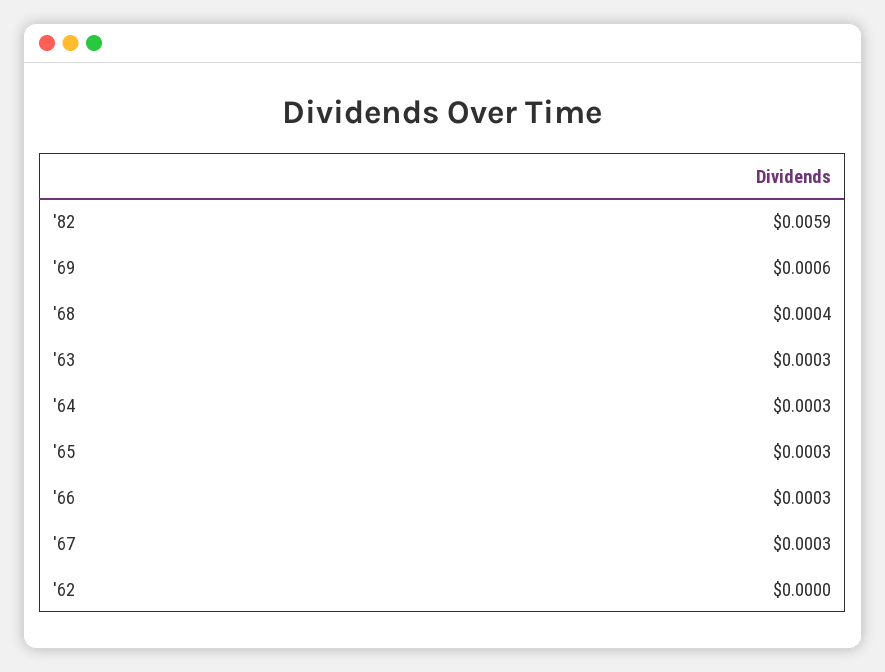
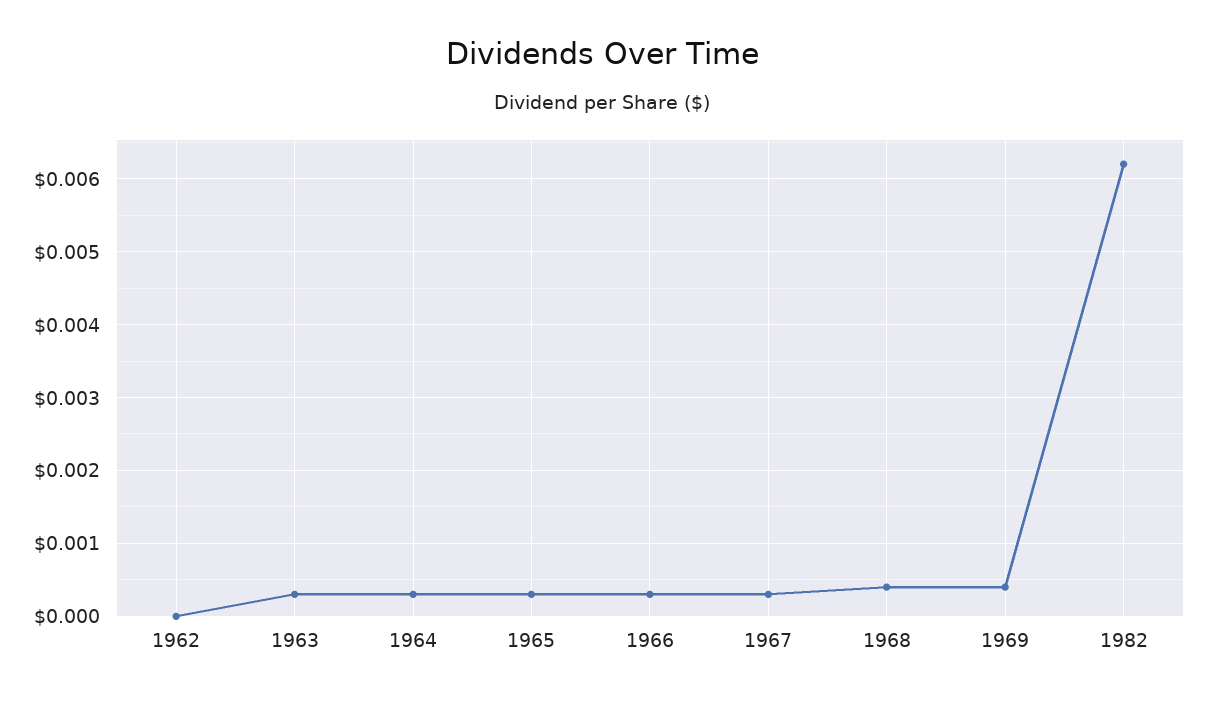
  {
-   "'82": 0.0059,
+   "'82": 0.0062,
-   "'69": 0.0006,
+   "'69": 0.0004,
    "'68": 0.0004,
    "'63": 0.0003,
    "'64": 0.0003,
    "'65": 0.0003,
    "'66": 0.0003,
    "'67": 0.0003,
    "'62": 0
  }

